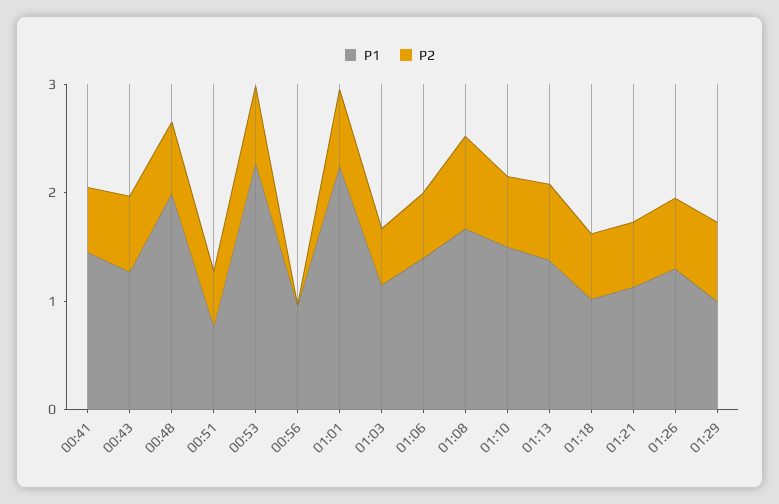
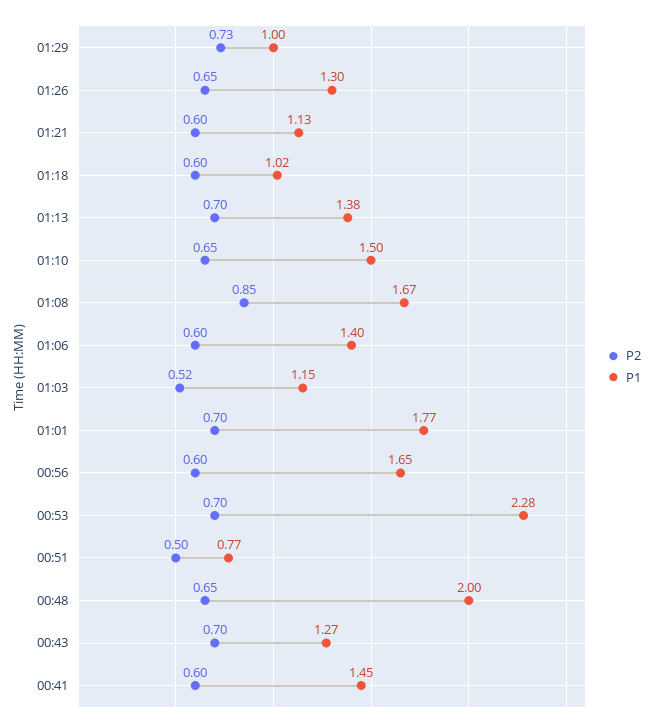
  {
    "P1": {
      "00:41": 1.45,
      "00:43": 1.27,
      "00:48": 2,
      "00:51": 0.77,
      "00:53": 2.28,
-     "00:56": 1,
+     "00:56": 1.65,
-     "01:01": 2.2,
+     "01:01": 1.77,
      "01:03": 1.15,
      "01:06": 1.4,
      "01:08": 1.67,
      "01:10": 1.5,
      "01:13": 1.38,
      "01:18": 1.02,
      "01:21": 1.13,
      "01:26": 1.3,
      "01:29": 1
    },
    "P2": {
      "00:41": 0.6,
      "00:43": 0.7,
      "00:48": 0.65,
      "00:51": 0.5,
      "00:53": 0.7,
-     "00:56": 0,
+     "00:56": 0.6,
      "01:01": 0.7,
      "01:03": 0.52,
      "01:06": 0.6,
      "01:08": 0.85,
      "01:10": 0.65,
      "01:13": 0.7,
      "01:18": 0.6,
      "01:21": 0.6,
      "01:26": 0.65,
      "01:29": 0.73
    }
  }

